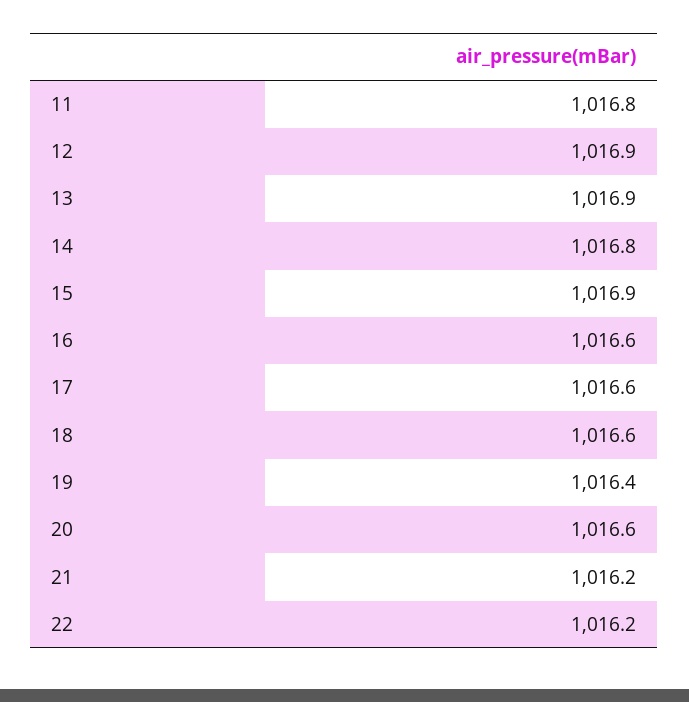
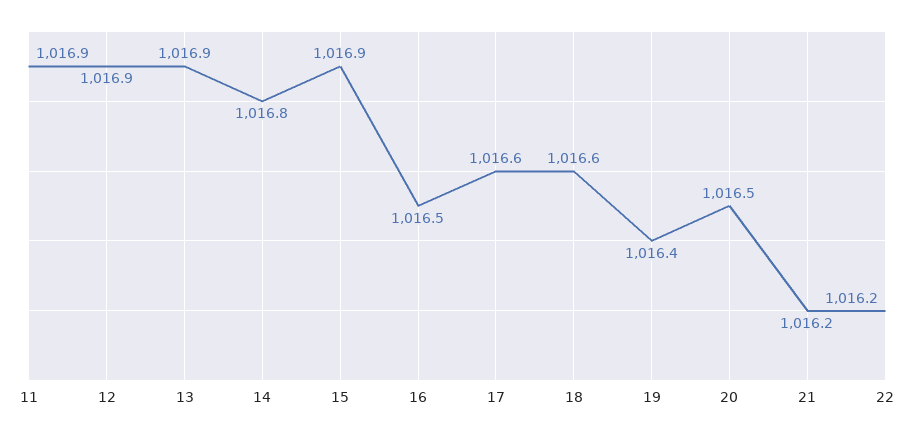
  {
-   "11": 1016.8,
+   "11": 1016.9,
    "12": 1016.9,
    "13": 1016.9,
    "14": 1016.8,
    "15": 1016.9,
-   "16": 1016.6,
+   "16": 1016.5,
    "17": 1016.6,
    "18": 1016.6,
    "19": 1016.4,
-   "20": 1016.6,
+   "20": 1016.5,
    "21": 1016.2,
    "22": 1016.2
  }

